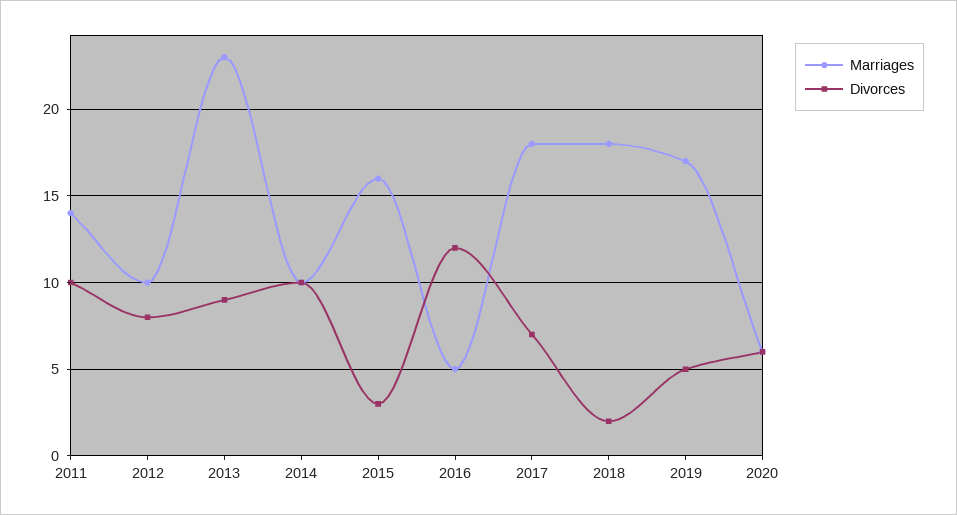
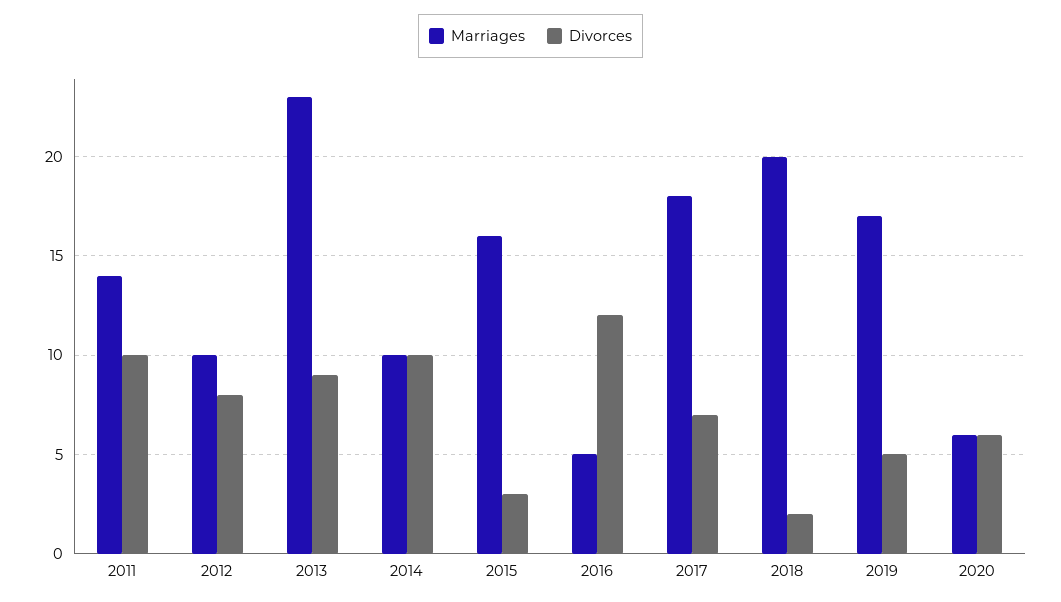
  {
    "Marriages": {
      "2011": 14,
      "2012": 10,
      "2013": 23,
      "2014": 10,
      "2015": 16,
      "2016": 5,
      "2017": 18,
-     "2018": 18,
+     "2018": 20,
      "2019": 17,
      "2020": 6
    },
    "Divorces": {
      "2011": 10,
      "2012": 8,
      "2013": 9,
      "2014": 10,
      "2015": 3,
      "2016": 12,
      "2017": 7,
      "2018": 2,
      "2019": 5,
      "2020": 6
    }
  }

